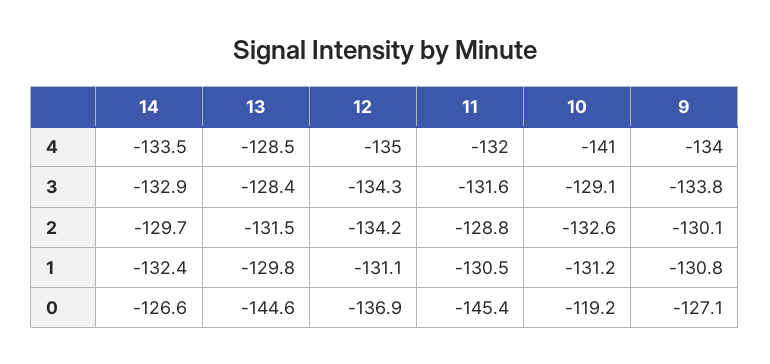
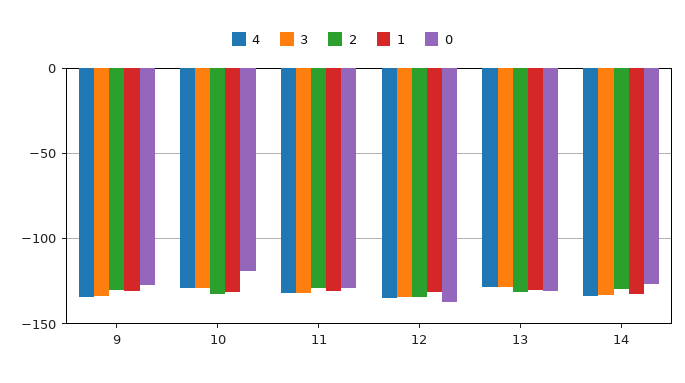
  {
    "4": {
      "14": -133.5,
      "13": -128.5,
      "12": -135,
      "11": -132,
-     "10": -141,
+     "10": -130,
      "9": -134
    },
    "3": {
      "14": -132.9,
      "13": -128.4,
      "12": -134.3,
      "11": -131.6,
      "10": -129.1,
      "9": -133.8
    },
    "2": {
      "14": -129.7,
      "13": -131.5,
      "12": -134.2,
      "11": -128.8,
      "10": -132.6,
      "9": -130.1
    },
    "1": {
      "14": -132.4,
      "13": -129.8,
      "12": -131.1,
      "11": -130.5,
      "10": -131.2,
      "9": -130.8
    },
    "0": {
      "14": -126.6,
-     "13": -144.6,
+     "13": -130,
      "12": -136.9,
-     "11": -145.4,
+     "11": -130,
      "10": -119.2,
      "9": -127.1
    }
  }

